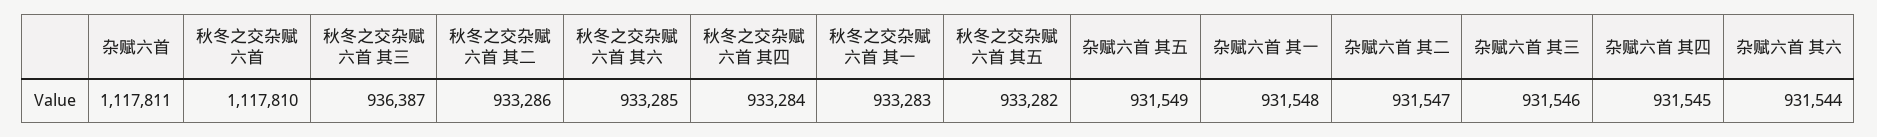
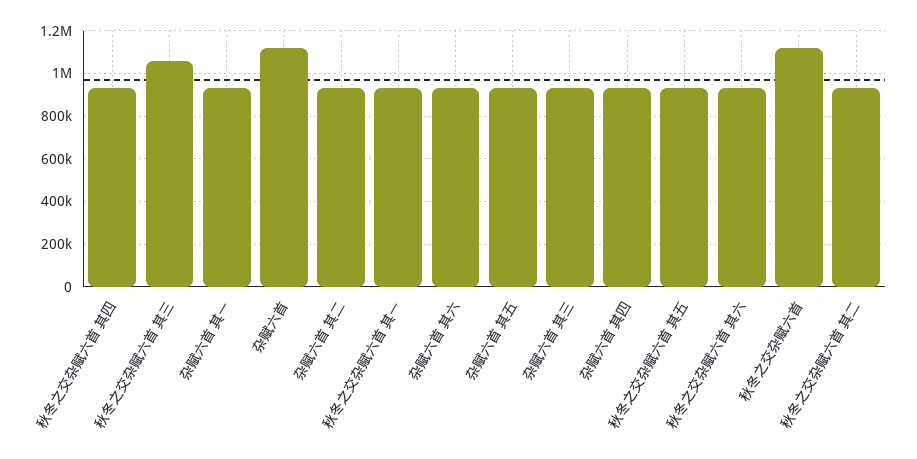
  {
    "杂赋六首": 1117811,
    "秋冬之交杂赋六首": 1117810,
-   "秋冬之交杂赋六首 其三": 936387,
+   "秋冬之交杂赋六首 其三": 1050000,
    "秋冬之交杂赋六首 其二": 933286,
    "秋冬之交杂赋六首 其六": 933285,
    "秋冬之交杂赋六首 其四": 933284,
    "秋冬之交杂赋六首 其一": 933283,
    "秋冬之交杂赋六首 其五": 933282,
    "杂赋六首 其五": 931549,
    "杂赋六首 其一": 931548,
    "杂赋六首 其二": 931547,
    "杂赋六首 其三": 931546,
    "杂赋六首 其四": 931545,
    "杂赋六首 其六": 931544
  }

